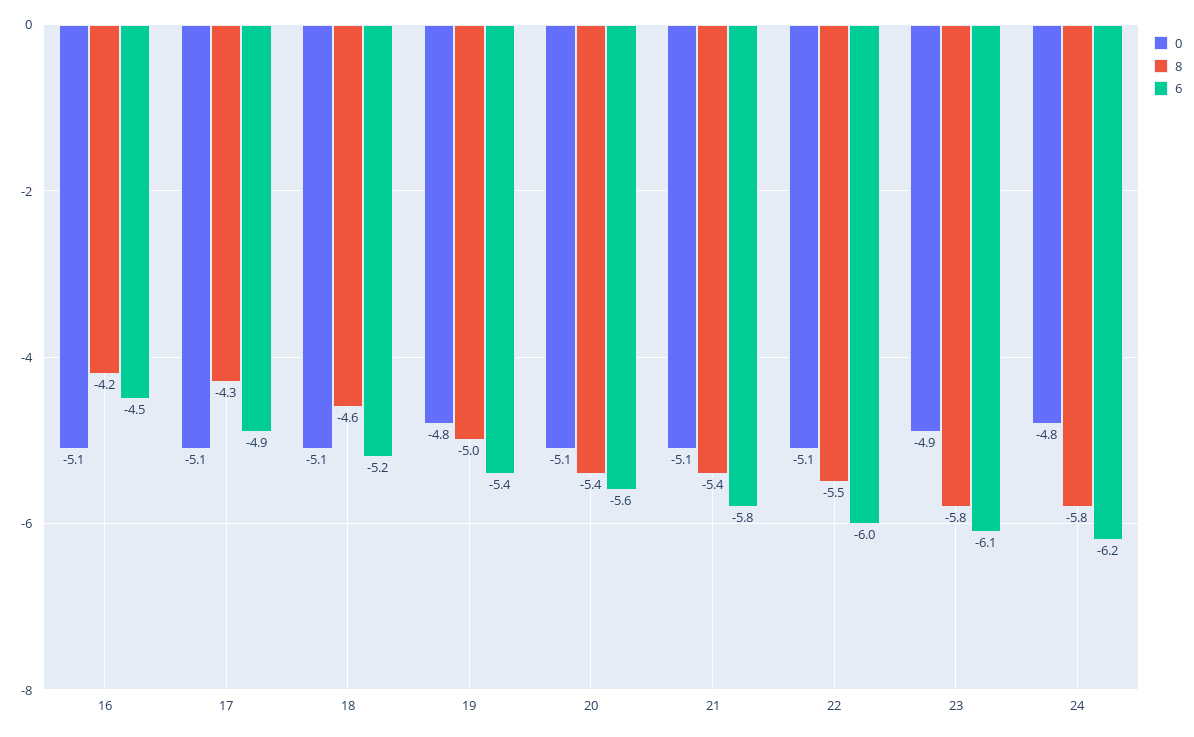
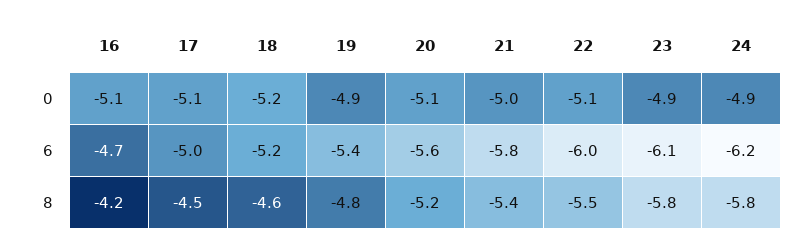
  {
    "0": {
      "16": -5.1,
      "17": -5.1,
-     "18": -5.1,
+     "18": -5.2,
-     "19": -4.8,
+     "19": -4.9,
      "20": -5.1,
-     "21": -5.1,
+     "21": -5,
      "22": -5.1,
      "23": -4.9,
-     "24": -4.8
+     "24": -4.9
    },
    "8": {
      "16": -4.2,
-     "17": -4.3,
+     "17": -4.5,
      "18": -4.6,
-     "19": -5,
+     "19": -4.8,
-     "20": -5.4,
+     "20": -5.2,
      "21": -5.4,
      "22": -5.5,
      "23": -5.8,
      "24": -5.8
    },
    "6": {
-     "16": -4.5,
+     "16": -4.7,
-     "17": -4.9,
+     "17": -5,
      "18": -5.2,
      "19": -5.4,
      "20": -5.6,
      "21": -5.8,
      "22": -6,
      "23": -6.1,
      "24": -6.2
    }
  }

